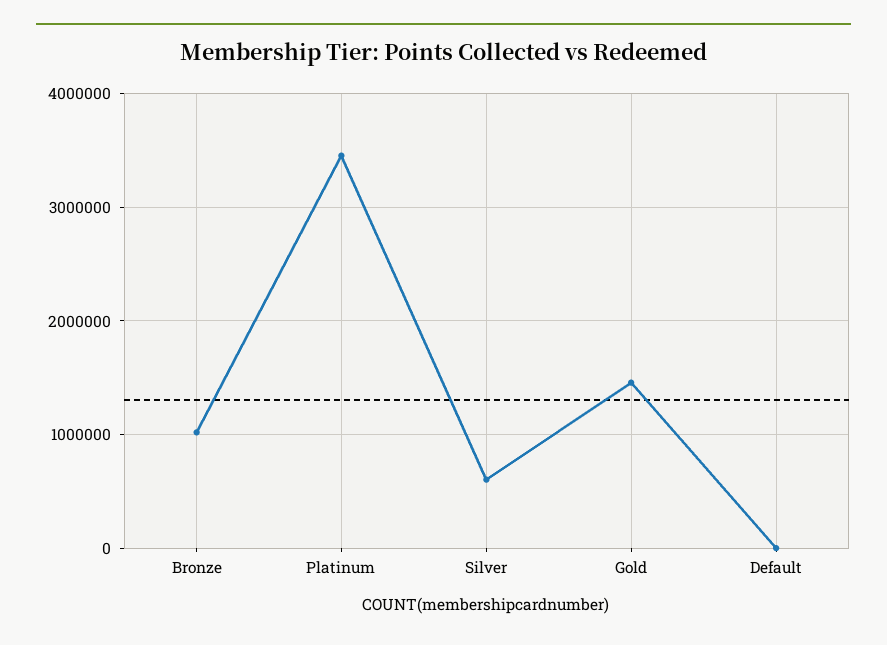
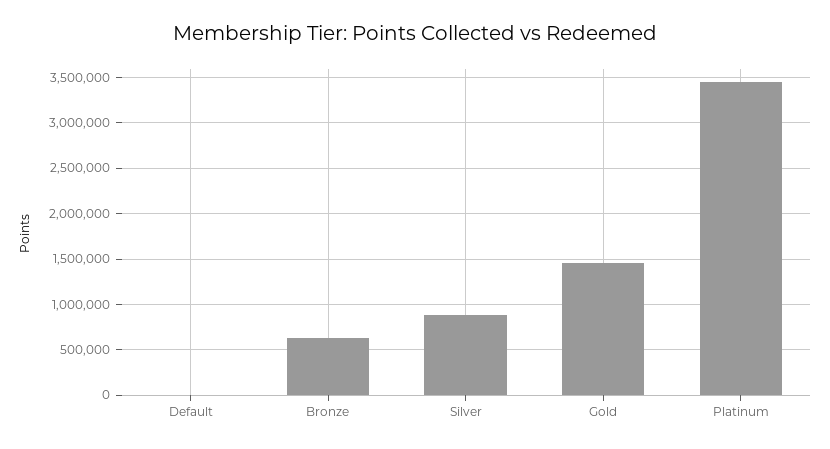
  {
-   "Bronze": 1000000,
+   "Bronze": 600000,
    "Platinum": 3500000,
-   "Silver": 600000,
+   "Silver": 900000,
    "Gold": 1500000,
    "Default": 0
  }

